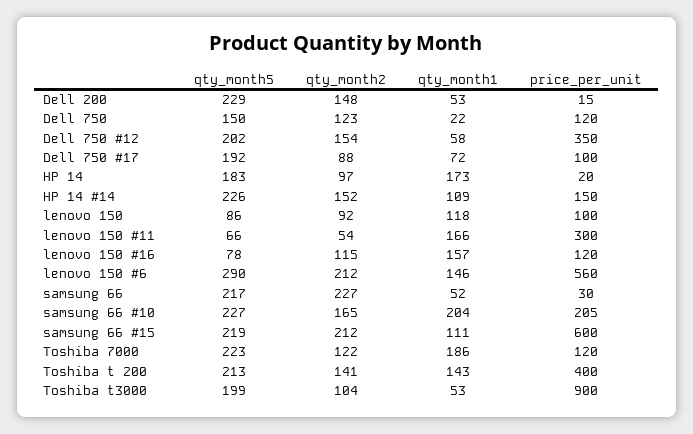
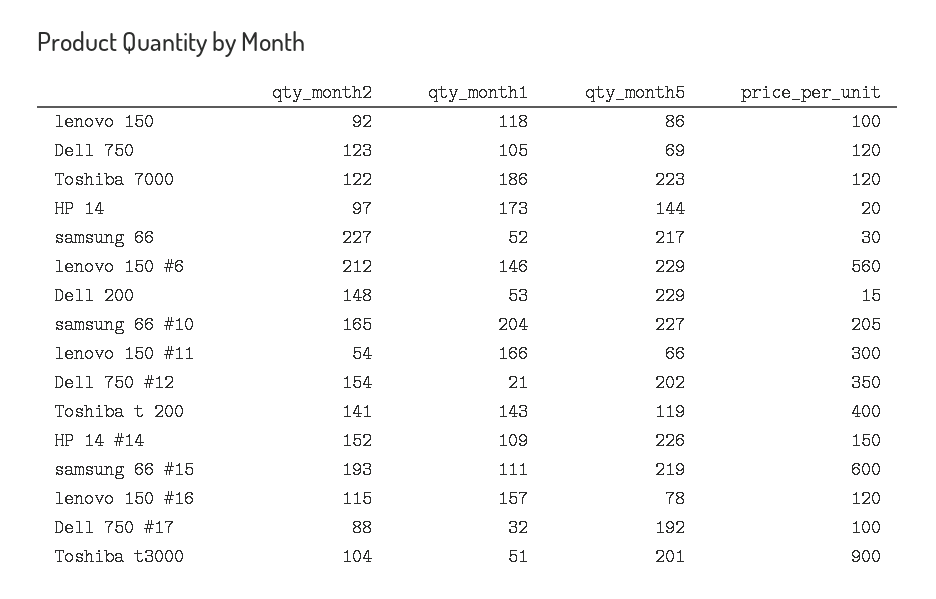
  {
    "qty_month5": {
      "Dell 200": 229,
-     "Dell 750": 150,
+     "Dell 750": 69,
      "Dell 750 #12": 202,
      "Dell 750 #17": 192,
-     "HP 14": 183,
+     "HP 14": 144,
      "HP 14 #14": 226,
      "lenovo 150": 86,
      "lenovo 150 #11": 66,
      "lenovo 150 #16": 78,
-     "lenovo 150 #6": 290,
+     "lenovo 150 #6": 229,
      "samsung 66": 217,
      "samsung 66 #10": 227,
      "samsung 66 #15": 219,
      "Toshiba 7000": 223,
-     "Toshiba t 200": 213,
+     "Toshiba t 200": 119,
-     "Toshiba t3000": 199
+     "Toshiba t3000": 201
    },
    "qty_month2": {
      "Dell 200": 148,
      "Dell 750": 123,
      "Dell 750 #12": 154,
      "Dell 750 #17": 88,
      "HP 14": 97,
      "HP 14 #14": 152,
      "lenovo 150": 92,
      "lenovo 150 #11": 54,
      "lenovo 150 #16": 115,
      "lenovo 150 #6": 212,
      "samsung 66": 227,
      "samsung 66 #10": 165,
-     "samsung 66 #15": 212,
+     "samsung 66 #15": 193,
      "Toshiba 7000": 122,
      "Toshiba t 200": 141,
      "Toshiba t3000": 104
    },
    "qty_month1": {
      "Dell 200": 53,
-     "Dell 750": 22,
+     "Dell 750": 105,
-     "Dell 750 #12": 58,
+     "Dell 750 #12": 21,
-     "Dell 750 #17": 72,
+     "Dell 750 #17": 32,
      "HP 14": 173,
      "HP 14 #14": 109,
      "lenovo 150": 118,
      "lenovo 150 #11": 166,
      "lenovo 150 #16": 157,
      "lenovo 150 #6": 146,
      "samsung 66": 52,
      "samsung 66 #10": 204,
      "samsung 66 #15": 111,
      "Toshiba 7000": 186,
      "Toshiba t 200": 143,
-     "Toshiba t3000": 53
+     "Toshiba t3000": 51
    },
    "price_per_unit": {
      "Dell 200": 15,
      "Dell 750": 120,
      "Dell 750 #12": 350,
      "Dell 750 #17": 100,
      "HP 14": 20,
      "HP 14 #14": 150,
      "lenovo 150": 100,
      "lenovo 150 #11": 300,
      "lenovo 150 #16": 120,
      "lenovo 150 #6": 560,
      "samsung 66": 30,
      "samsung 66 #10": 205,
      "samsung 66 #15": 600,
      "Toshiba 7000": 120,
      "Toshiba t 200": 400,
      "Toshiba t3000": 900
    }
  }

